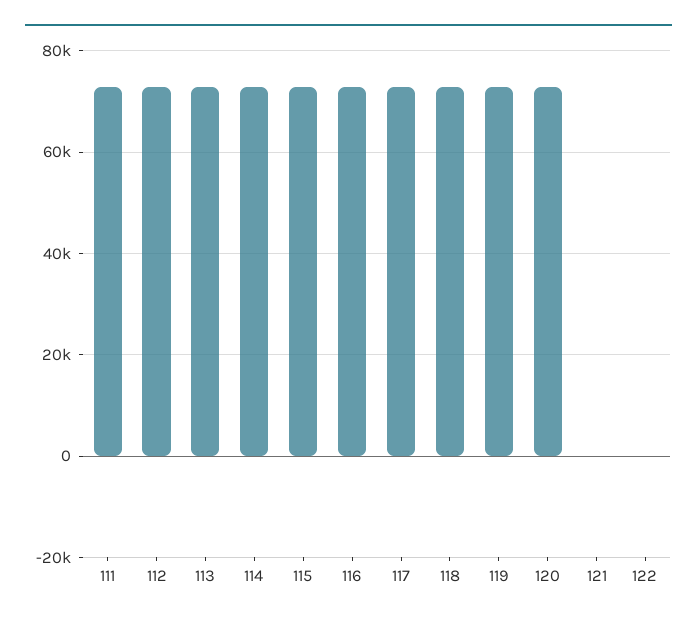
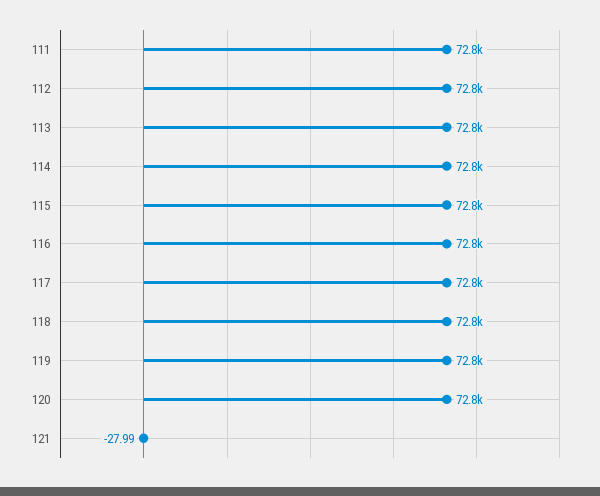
  {
    "111": 72800,
    "112": 72800,
    "113": 72800,
    "114": 72800,
    "115": 72800,
    "116": 72800,
    "117": 72800,
    "118": 72800,
    "119": 72800,
    "120": 72800,
-   "121": -27.99,
+   "121": -27.99
-   "122": 0
  }

